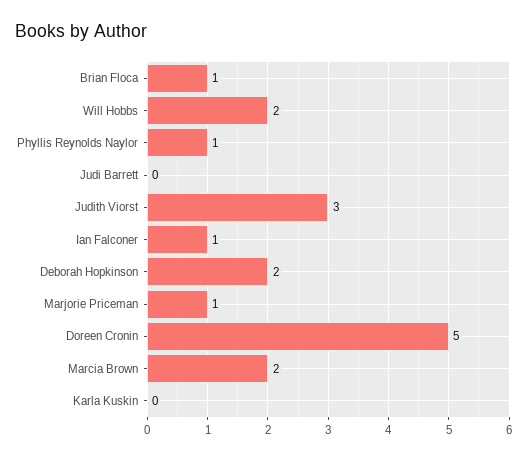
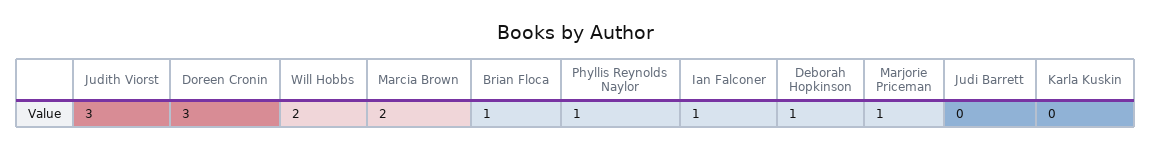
  {
    "Brian Floca": 1,
    "Will Hobbs": 2,
    "Phyllis Reynolds Naylor": 1,
    "Judi Barrett": 0,
    "Judith Viorst": 3,
    "Ian Falconer": 1,
-   "Deborah Hopkinson": 2,
+   "Deborah Hopkinson": 1,
    "Marjorie Priceman": 1,
-   "Doreen Cronin": 5,
+   "Doreen Cronin": 3,
    "Marcia Brown": 2,
    "Karla Kuskin": 0
  }

